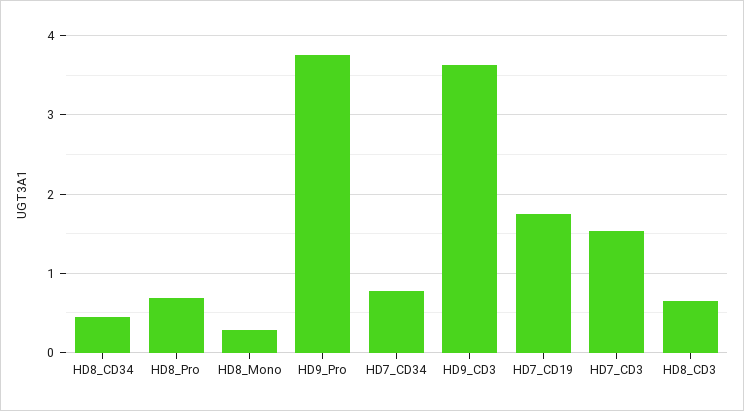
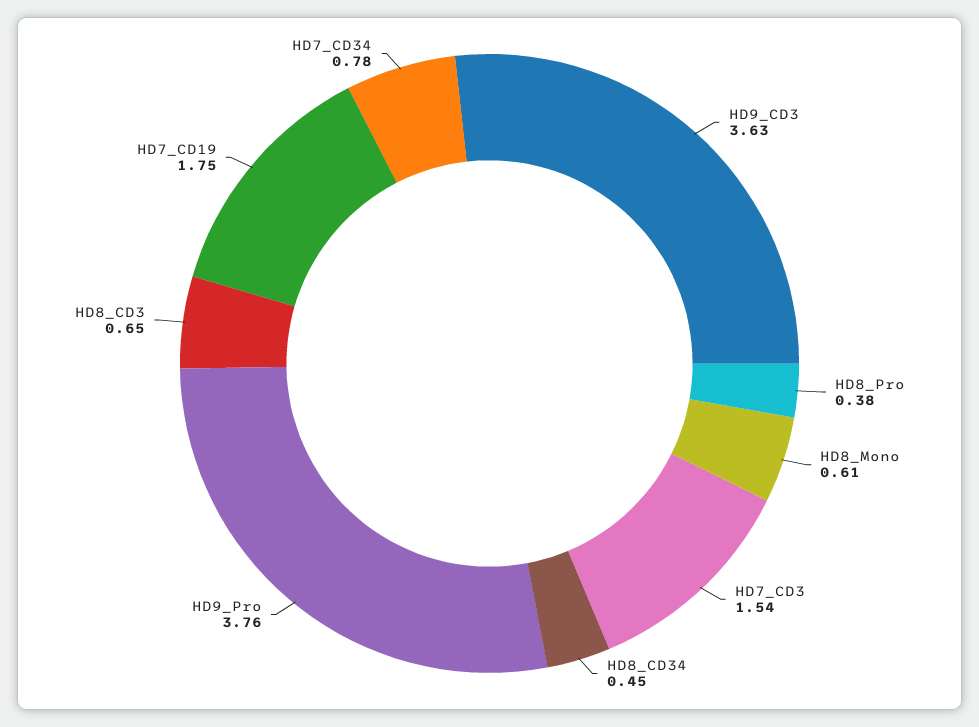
  {
    "HD8_CD34": 0.45,
-   "HD8_Pro": 0.7,
+   "HD8_Pro": 0.38,
-   "HD8_Mono": 0.3,
+   "HD8_Mono": 0.61,
    "HD9_Pro": 3.76,
    "HD7_CD34": 0.78,
    "HD9_CD3": 3.63,
    "HD7_CD19": 1.75,
    "HD7_CD3": 1.54,
    "HD8_CD3": 0.65
  }

